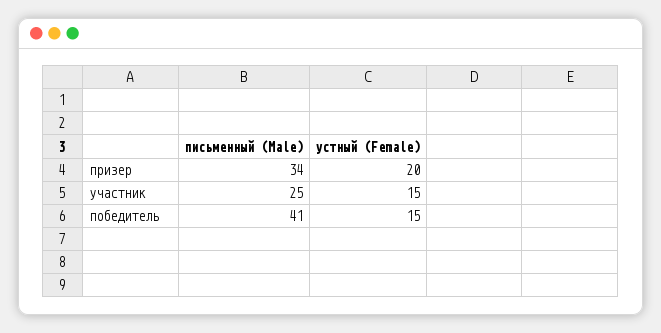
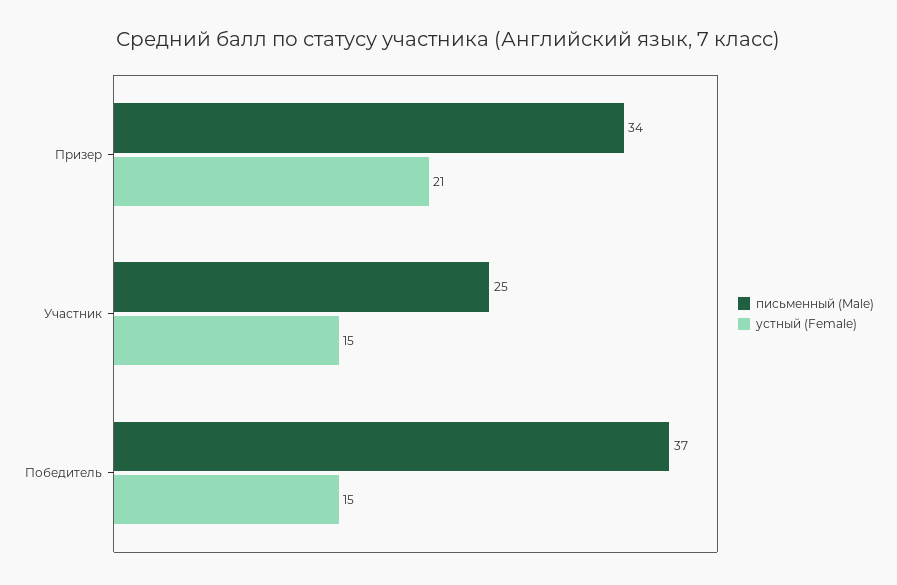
  {
    "письменный (Male)": {
      "призер": 34,
      "участник": 25,
-     "победитель": 41
+     "победитель": 37
    },
    "устный (Female)": {
-     "призер": 20,
+     "призер": 21,
      "участник": 15,
      "победитель": 15
    }
  }

